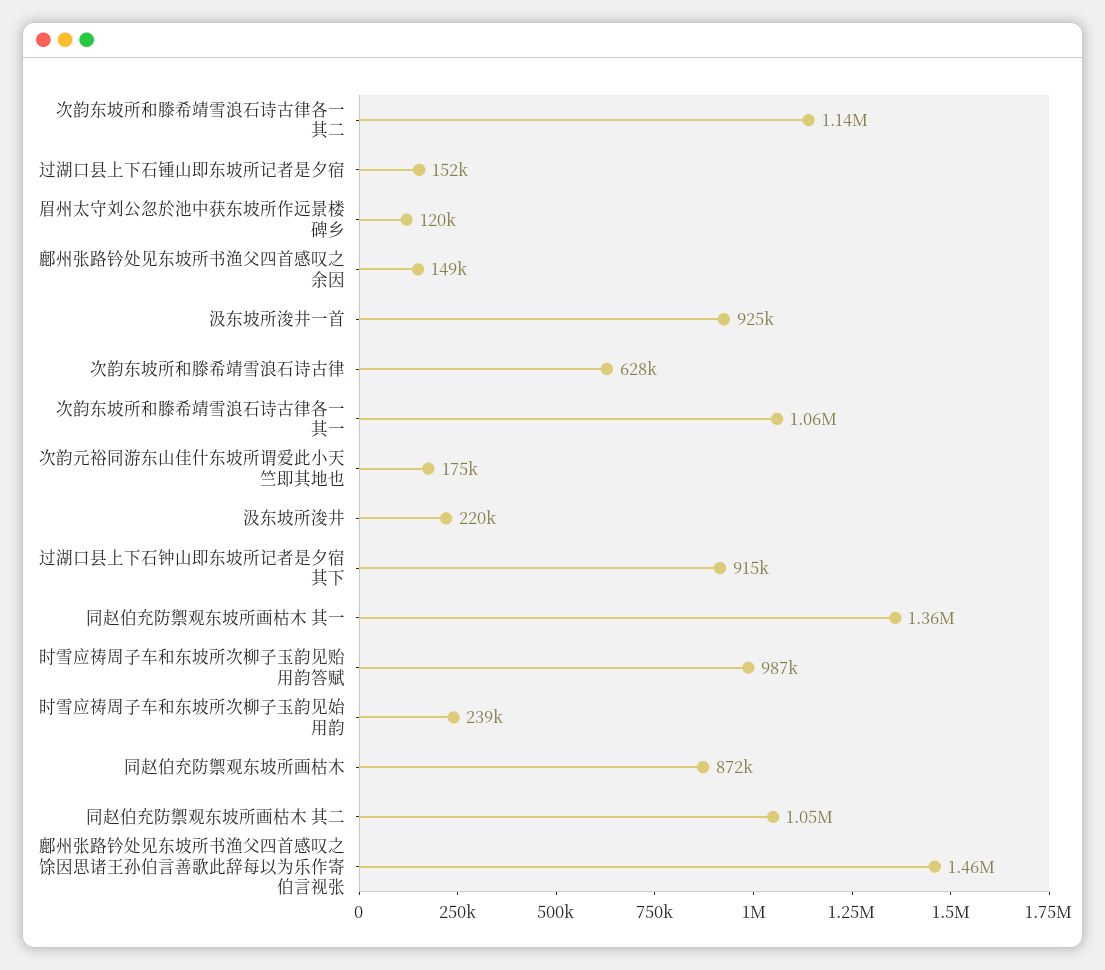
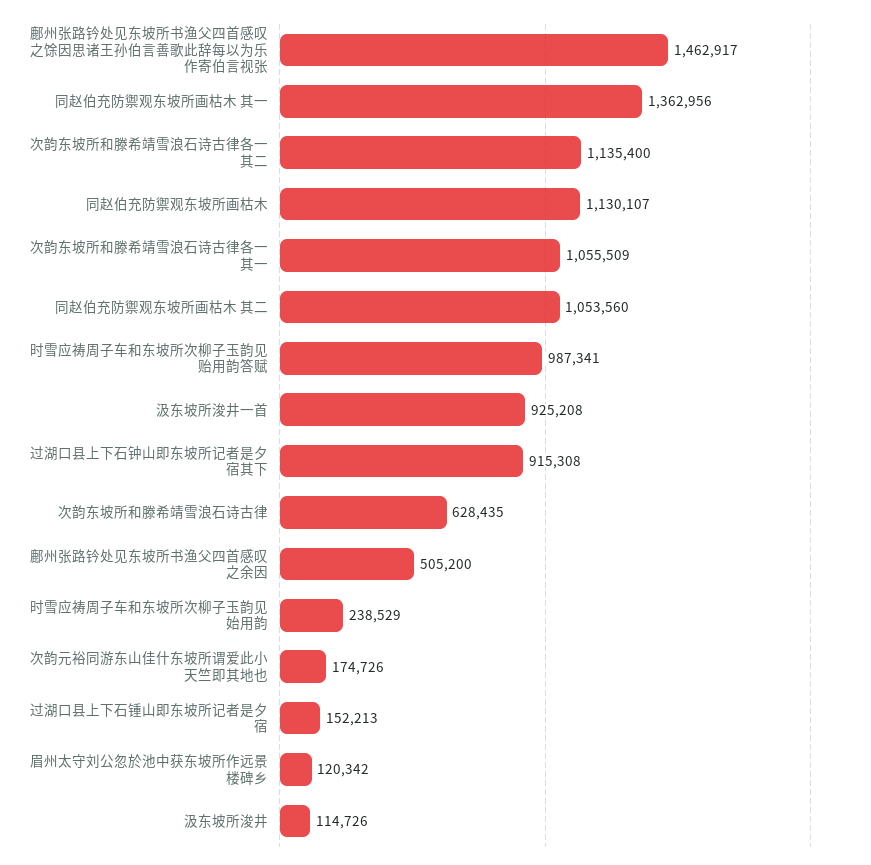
  {
    "次韵东坡所和滕希靖雪浪石诗古律各一 其二": 1135400,
    "过湖口县上下石锺山即东坡所记者是夕宿": 152213,
    "眉州太守刘公忽於池中获东坡所作远景楼碑乡": 120342,
-   "鄜州张路钤处见东坡所书渔父四首感叹之余因": 149000,
+   "鄜州张路钤处见东坡所书渔父四首感叹之余因": 505200,
    "汲东坡所浚井一首": 925208,
    "次韵东坡所和滕希靖雪浪石诗古律": 628435,
    "次韵东坡所和滕希靖雪浪石诗古律各一 其一": 1055509,
    "次韵元裕同游东山佳什东坡所谓爱此小天竺即其地也": 174726,
-   "汲东坡所浚井": 220000,
+   "汲东坡所浚井": 114726,
    "过湖口县上下石钟山即东坡所记者是夕宿其下": 915308,
    "同赵伯充防禦观东坡所画枯木 其一": 1362956,
    "时雪应祷周子车和东坡所次柳子玉韵见贻用韵答赋": 987341,
    "时雪应祷周子车和东坡所次柳子玉韵见始用韵": 238529,
-   "同赵伯充防禦观东坡所画枯木": 872000,
+   "同赵伯充防禦观东坡所画枯木": 1130107,
    "同赵伯充防禦观东坡所画枯木 其二": 1053560,
    "鄜州张路钤处见东坡所书渔父四首感叹之馀因思诸王孙伯言善歌此辞每以为乐作寄伯言视张": 1462917
  }

